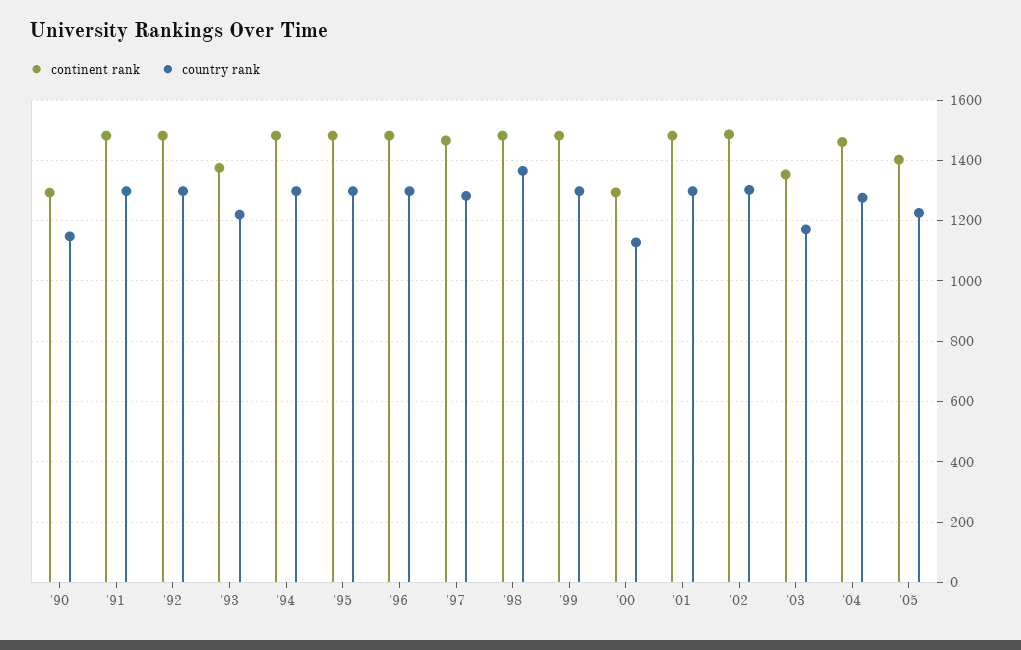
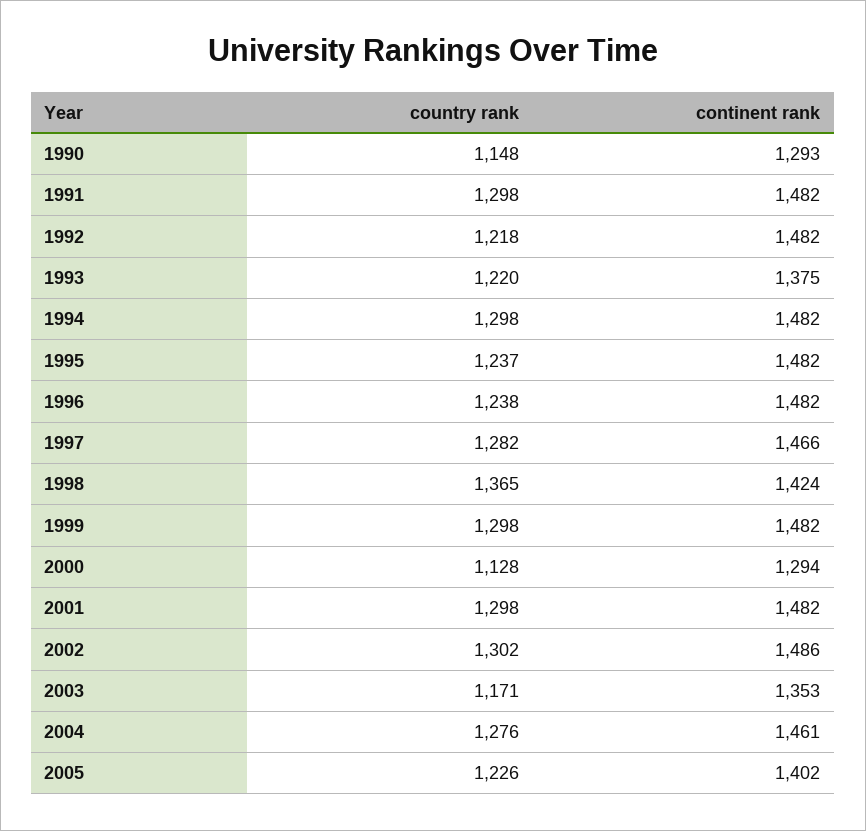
  {
    "continent rank": {
      "'90": 1293,
      "'91": 1482,
      "'92": 1482,
      "'93": 1375,
      "'94": 1482,
      "'95": 1482,
      "'96": 1482,
      "'97": 1466,
-     "'98": 1480,
+     "'98": 1424,
      "'99": 1482,
      "'00": 1294,
      "'01": 1482,
      "'02": 1486,
      "'03": 1353,
      "'04": 1461,
      "'05": 1402
    },
    "country rank": {
      "'90": 1148,
      "'91": 1298,
-     "'92": 1300,
+     "'92": 1218,
      "'93": 1220,
      "'94": 1298,
-     "'95": 1300,
+     "'95": 1237,
-     "'96": 1300,
+     "'96": 1238,
      "'97": 1282,
      "'98": 1365,
      "'99": 1298,
      "'00": 1128,
      "'01": 1298,
      "'02": 1302,
      "'03": 1171,
      "'04": 1276,
      "'05": 1226
    }
  }

